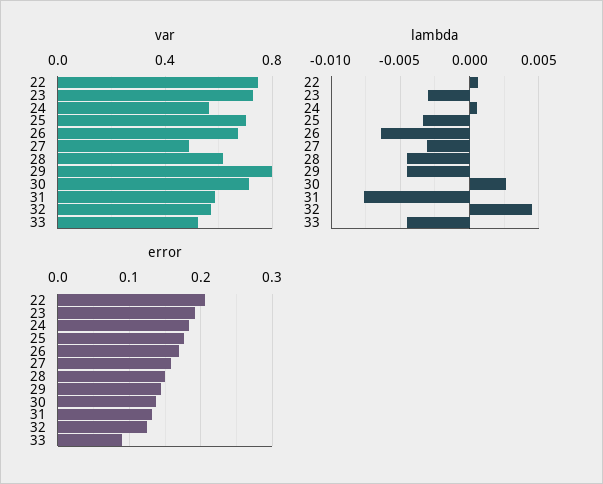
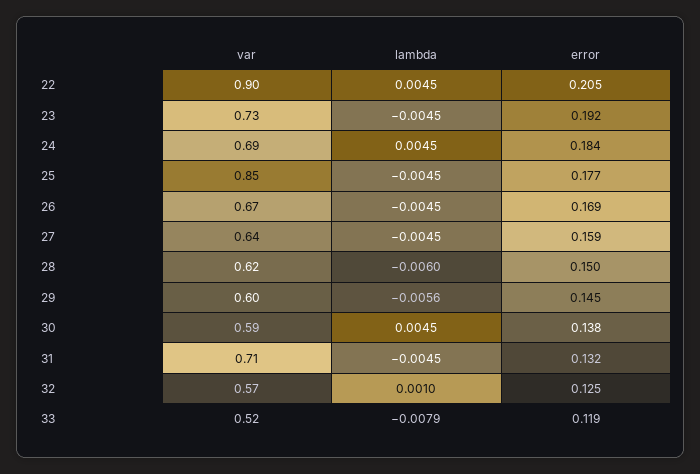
  {
    "var": {
-     "22": 0.75,
+     "22": 0.9,
      "23": 0.73,
-     "24": 0.55,
+     "24": 0.69,
-     "25": 0.7,
+     "25": 0.85,
      "26": 0.67,
-     "27": 0.5,
+     "27": 0.64,
      "28": 0.62,
-     "29": 0.8,
+     "29": 0.6,
-     "30": 0.7,
+     "30": 0.59,
-     "31": 0.6,
+     "31": 0.71,
      "32": 0.57,
      "33": 0.52
    },
    "lambda": {
-     "22": 0.0005,
+     "22": 0.0045,
-     "23": -0.003,
+     "23": -0.0045,
-     "24": 0.0005,
+     "24": 0.0045,
-     "25": -0.0035,
+     "25": -0.0045,
-     "26": -0.0065,
+     "26": -0.0045,
-     "27": -0.003,
+     "27": -0.0045,
-     "28": -0.0045,
+     "28": -0.006,
-     "29": -0.0045,
+     "29": -0.0056,
-     "30": 0.0025,
+     "30": 0.0045,
-     "31": -0.0075,
+     "31": -0.0045,
-     "32": 0.0045,
+     "32": 0.001,
-     "33": -0.0045
+     "33": -0.0079
    },
    "error": {
      "22": 0.205,
      "23": 0.192,
      "24": 0.184,
      "25": 0.177,
      "26": 0.169,
      "27": 0.159,
      "28": 0.15,
      "29": 0.145,
      "30": 0.138,
      "31": 0.132,
      "32": 0.125,
-     "33": 0.09
+     "33": 0.119
    }
  }

